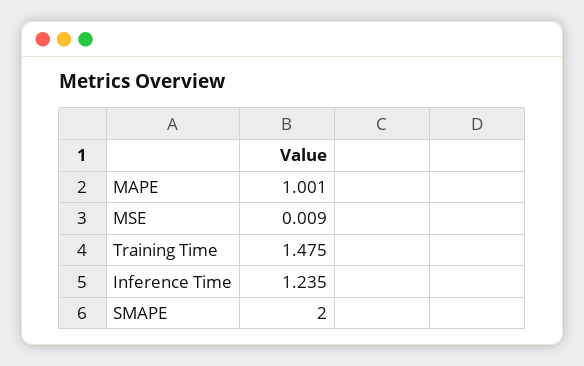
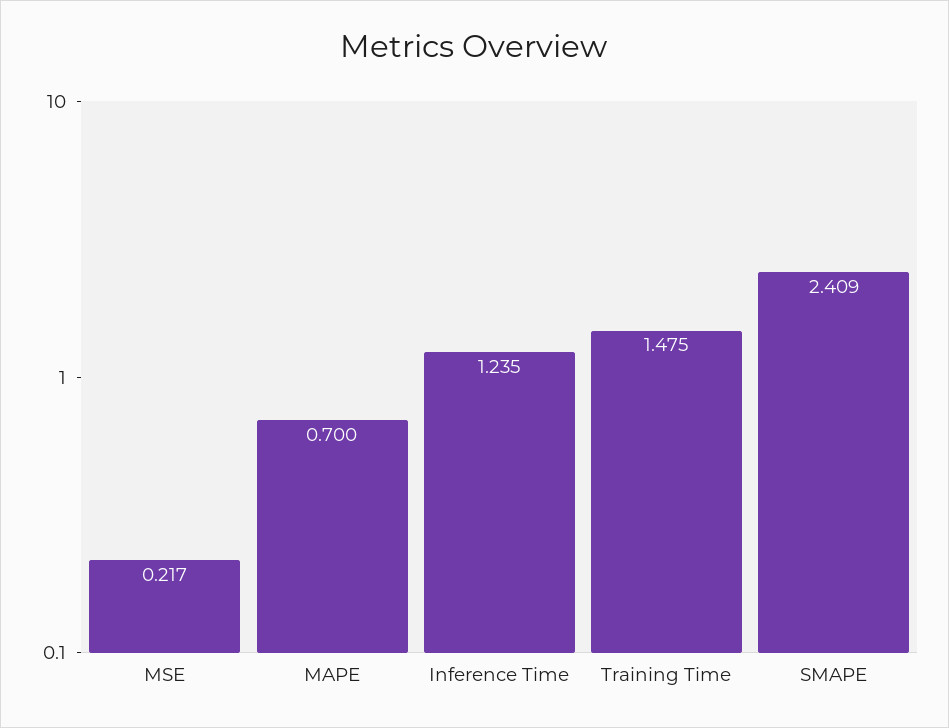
  {
-   "MAPE": 1.001,
+   "MAPE": 0.7,
-   "MSE": 0.009,
+   "MSE": 0.217,
    "Training Time": 1.475,
    "Inference Time": 1.235,
-   "SMAPE": 2
+   "SMAPE": 2.409
  }

